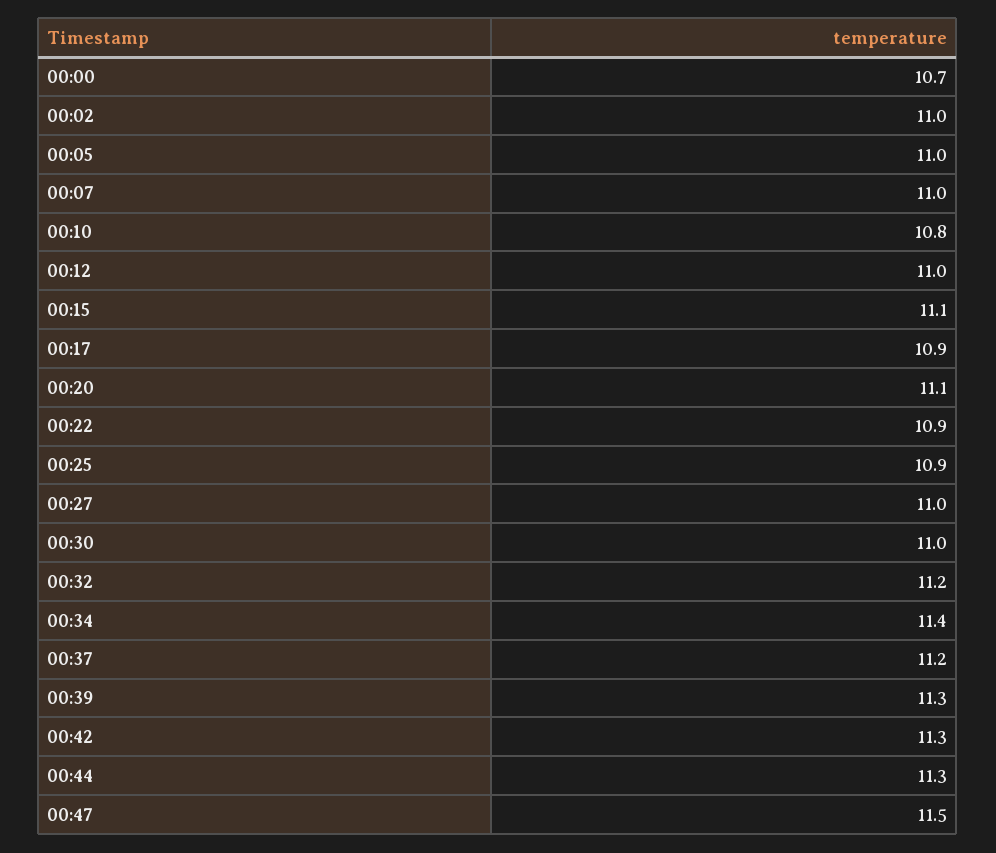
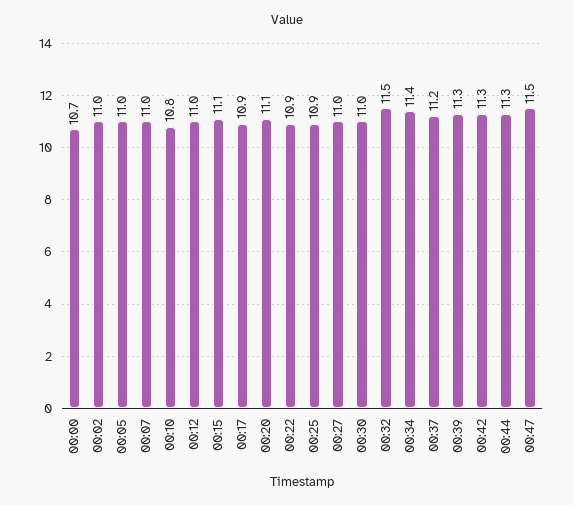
  {
    "00:00": 10.7,
    "00:02": 11,
    "00:05": 11,
    "00:07": 11,
    "00:10": 10.8,
    "00:12": 11,
    "00:15": 11.1,
    "00:17": 10.9,
    "00:20": 11.1,
    "00:22": 10.9,
    "00:25": 10.9,
    "00:27": 11,
    "00:30": 11,
-   "00:32": 11.2,
+   "00:32": 11.5,
    "00:34": 11.4,
    "00:37": 11.2,
    "00:39": 11.3,
    "00:42": 11.3,
    "00:44": 11.3,
    "00:47": 11.5
  }

